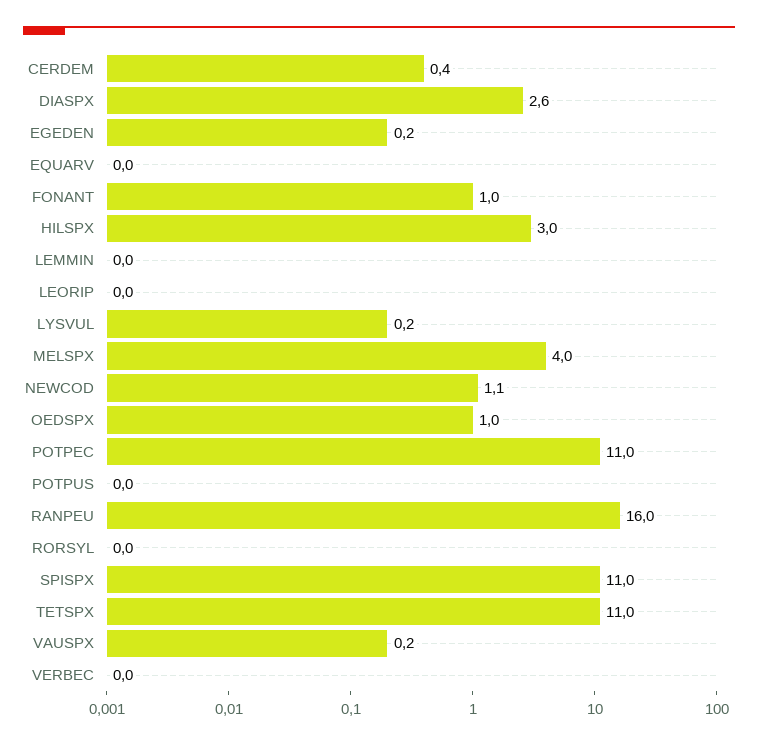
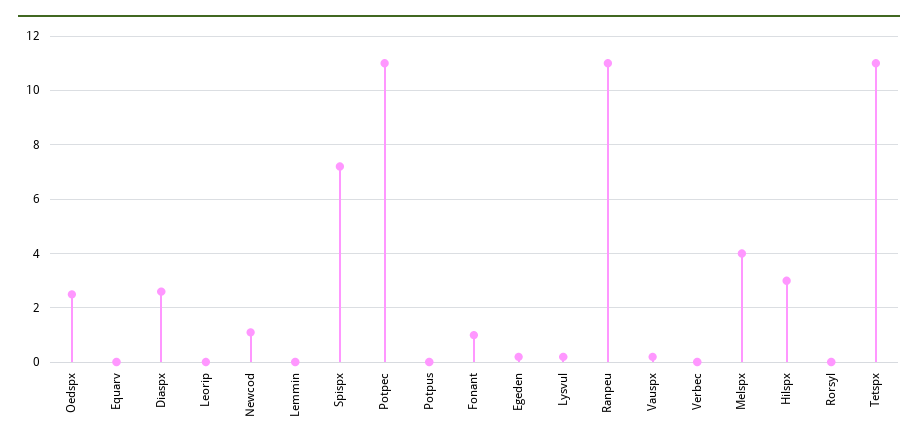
  {
-   "CERDEM": 0.4,
    "DIASPX": 2.6,
    "EGEDEN": 0.2,
    "EQUARV": 0,
    "FONANT": 1,
    "HILSPX": 3,
    "LEMMIN": 0,
    "LEORIP": 0,
    "LYSVUL": 0.2,
    "MELSPX": 4,
    "NEWCOD": 1.1,
-   "OEDSPX": 1,
+   "OEDSPX": 2.5,
    "POTPEC": 11,
    "POTPUS": 0,
-   "RANPEU": 16,
+   "RANPEU": 11,
    "RORSYL": 0,
-   "SPISPX": 11,
+   "SPISPX": 7.25,
    "TETSPX": 11,
    "VAUSPX": 0.2,
    "VERBEC": 0
  }

